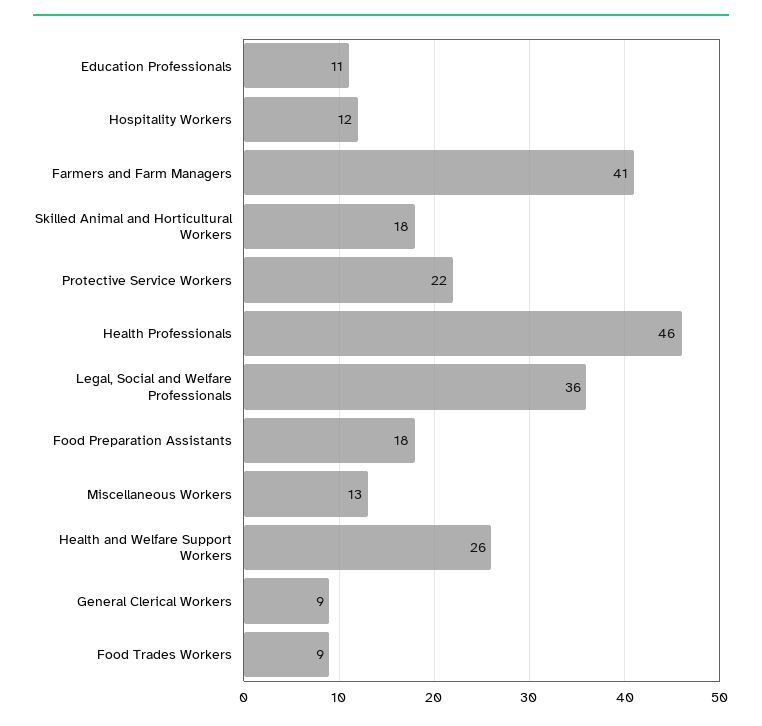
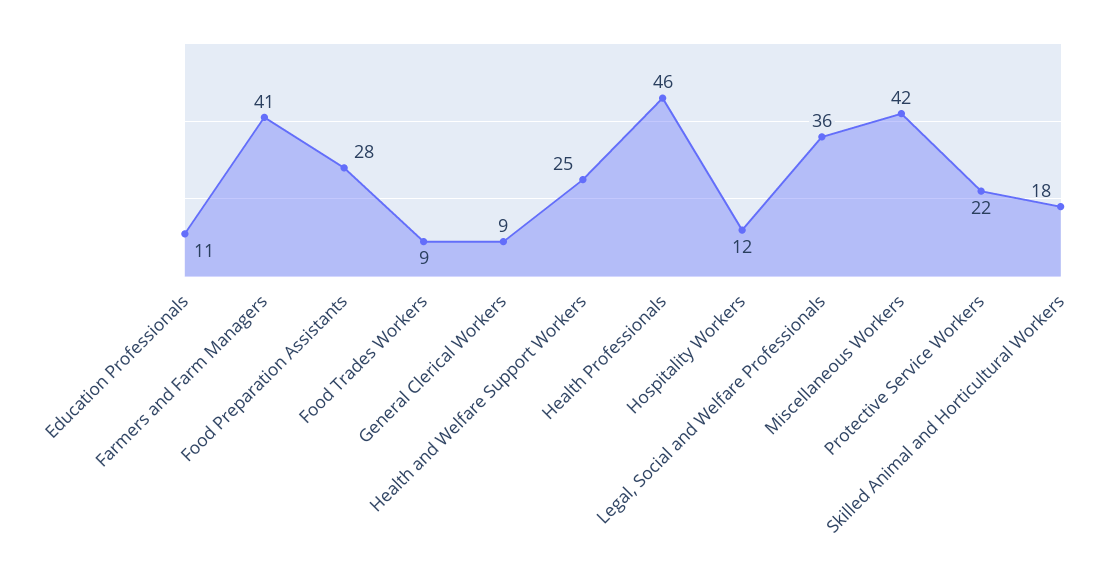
  {
    "Education Professionals": 11,
    "Hospitality Workers": 12,
    "Farmers and Farm Managers": 41,
    "Skilled Animal and Horticultural Workers": 18,
    "Protective Service Workers": 22,
    "Health Professionals": 46,
    "Legal, Social and Welfare Professionals": 36,
-   "Food Preparation Assistants": 18,
+   "Food Preparation Assistants": 28,
-   "Miscellaneous Workers": 13,
+   "Miscellaneous Workers": 42,
-   "Health and Welfare Support Workers": 26,
+   "Health and Welfare Support Workers": 25,
    "General Clerical Workers": 9,
    "Food Trades Workers": 9
  }

